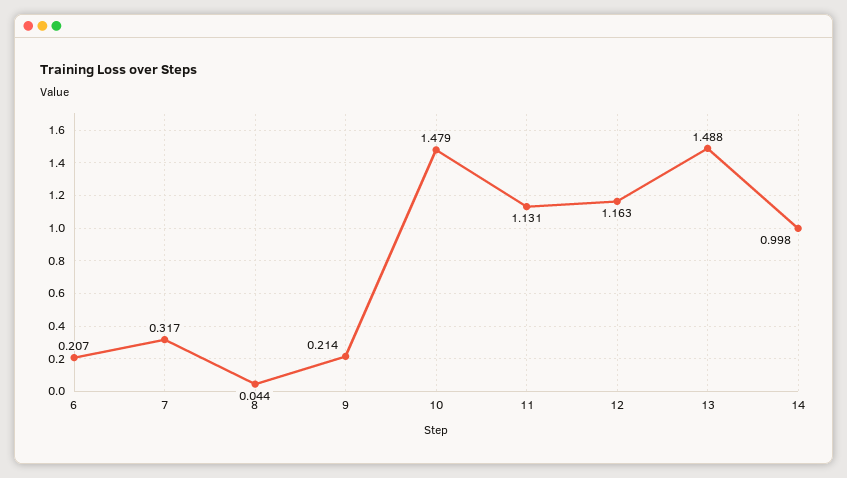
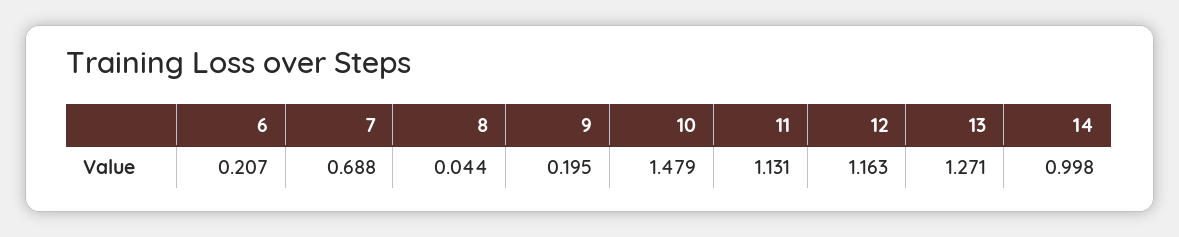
  {
    "6": 0.207,
-   "7": 0.317,
+   "7": 0.688,
    "8": 0.044,
-   "9": 0.214,
+   "9": 0.195,
    "10": 1.479,
    "11": 1.131,
    "12": 1.163,
-   "13": 1.488,
+   "13": 1.271,
    "14": 0.998
  }

